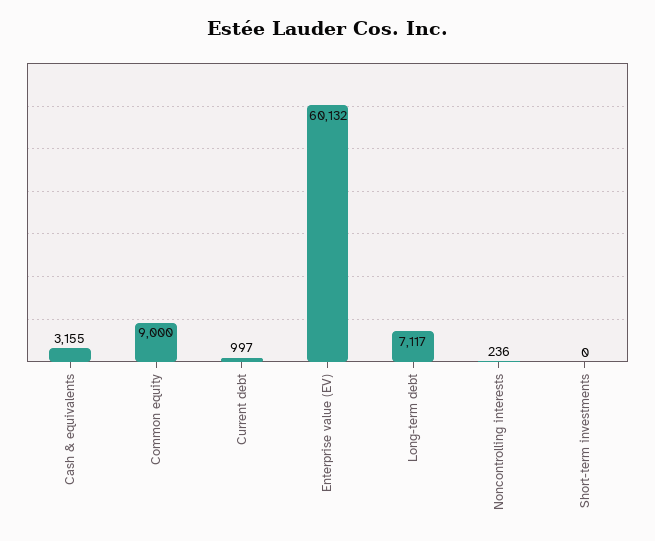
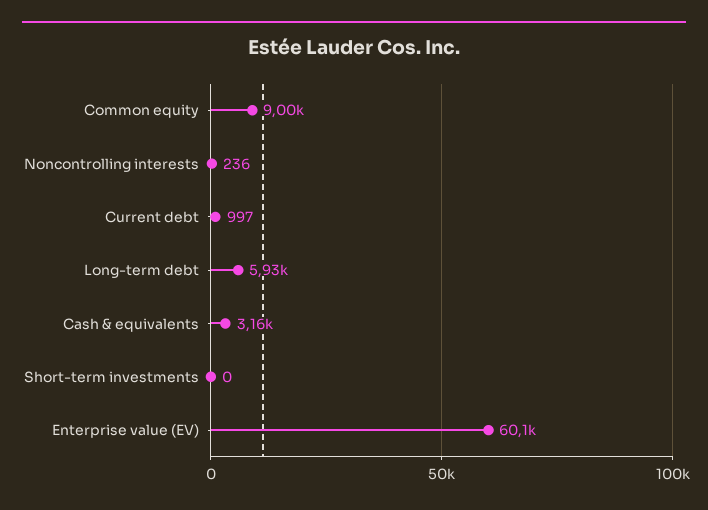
  {
    "Cash & equivalents": 3155,
    "Common equity": 9000,
    "Current debt": 997,
    "Enterprise value (EV)": 60132,
-   "Long-term debt": 7117,
+   "Long-term debt": 5930,
    "Noncontrolling interests": 236,
    "Short-term investments": 0
  }

